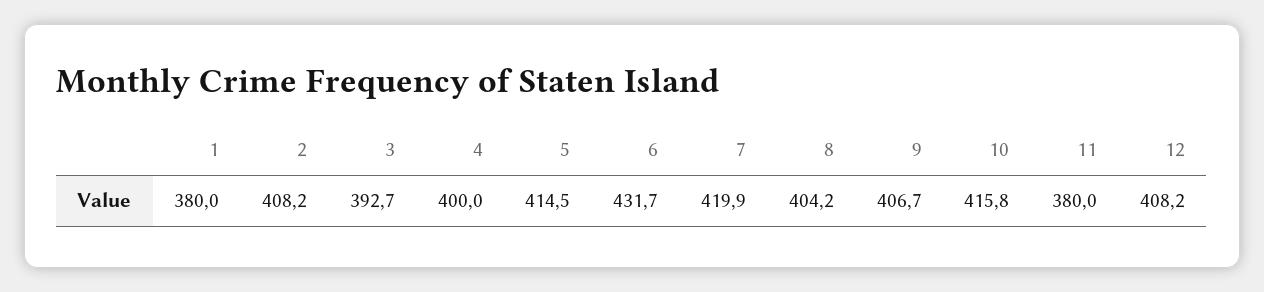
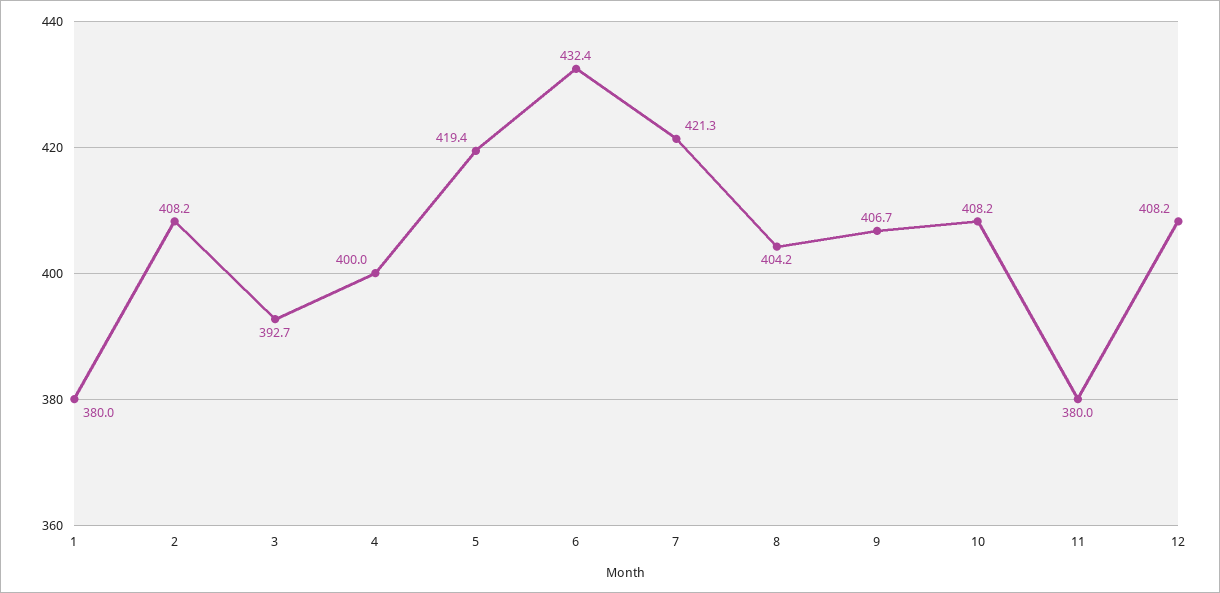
  {
    "1": 380,
    "2": 408.2,
    "3": 392.7,
    "4": 400,
-   "5": 414.5,
+   "5": 419.4,
-   "6": 431.7,
+   "6": 432.4,
-   "7": 419.9,
+   "7": 421.3,
    "8": 404.2,
    "9": 406.7,
-   "10": 415.8,
+   "10": 408.2,
    "11": 380,
    "12": 408.2
  }

